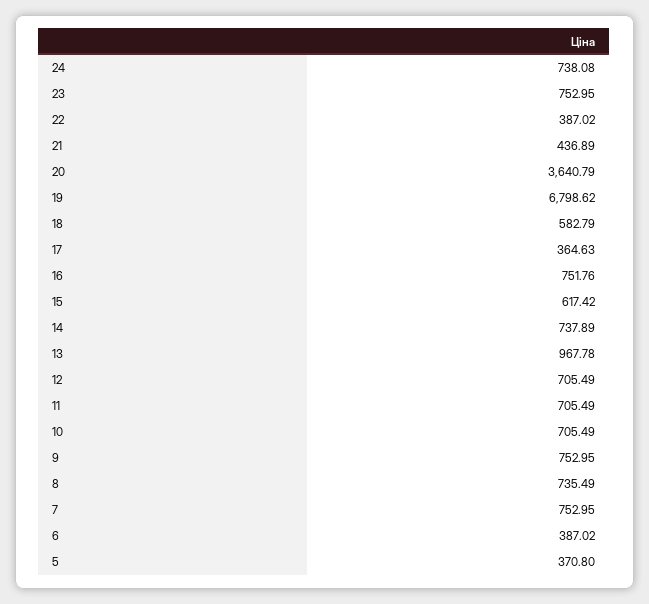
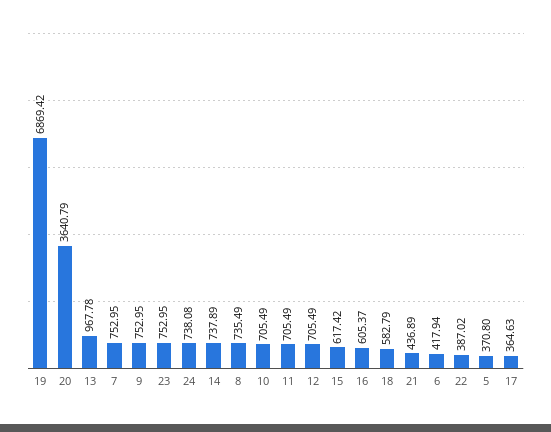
  {
    "24": 738.08,
    "23": 752.95,
    "22": 387.02,
    "21": 436.89,
    "20": 3640.79,
-   "19": 6798.62,
+   "19": 6869.42,
    "18": 582.79,
    "17": 364.63,
-   "16": 751.76,
+   "16": 605.37,
    "15": 617.42,
    "14": 737.89,
    "13": 967.78,
    "12": 705.49,
    "11": 705.49,
    "10": 705.49,
    "9": 752.95,
    "8": 735.49,
    "7": 752.95,
-   "6": 387.02,
+   "6": 417.94,
    "5": 370.8
  }

